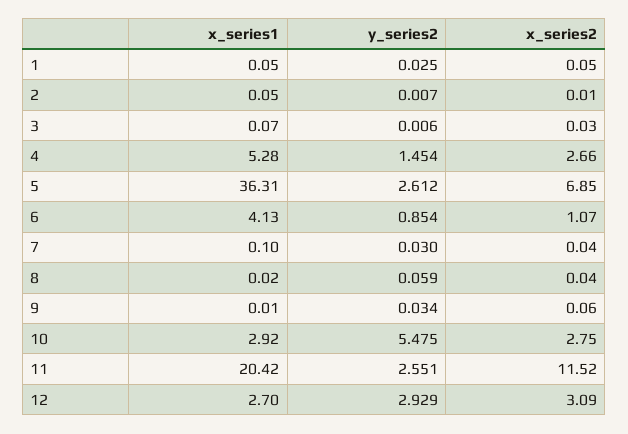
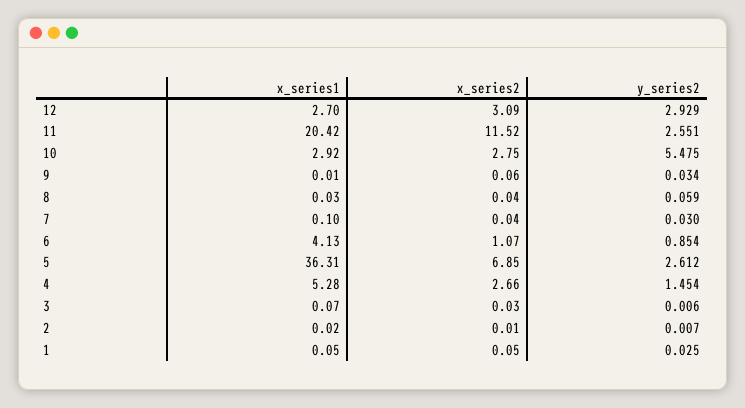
  {
    "x_series1": {
      "1": 0.05,
-     "2": 0.05,
+     "2": 0.02,
      "3": 0.07,
      "4": 5.28,
      "5": 36.31,
      "6": 4.13,
      "7": 0.1,
-     "8": 0.02,
+     "8": 0.03,
      "9": 0.01,
      "10": 2.92,
      "11": 20.42,
      "12": 2.7
    },
    "y_series2": {
      "1": 0.025,
      "2": 0.007,
      "3": 0.006,
      "4": 1.454,
      "5": 2.612,
      "6": 0.854,
      "7": 0.03,
      "8": 0.059,
      "9": 0.034,
      "10": 5.475,
      "11": 2.551,
      "12": 2.929
    },
    "x_series2": {
      "1": 0.05,
      "2": 0.01,
      "3": 0.03,
      "4": 2.66,
      "5": 6.85,
      "6": 1.07,
      "7": 0.04,
      "8": 0.04,
      "9": 0.06,
      "10": 2.75,
      "11": 11.52,
      "12": 3.09
    }
  }

